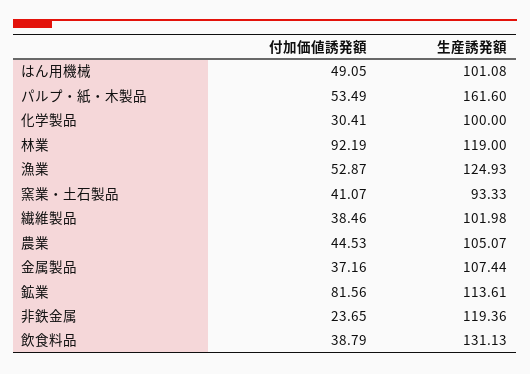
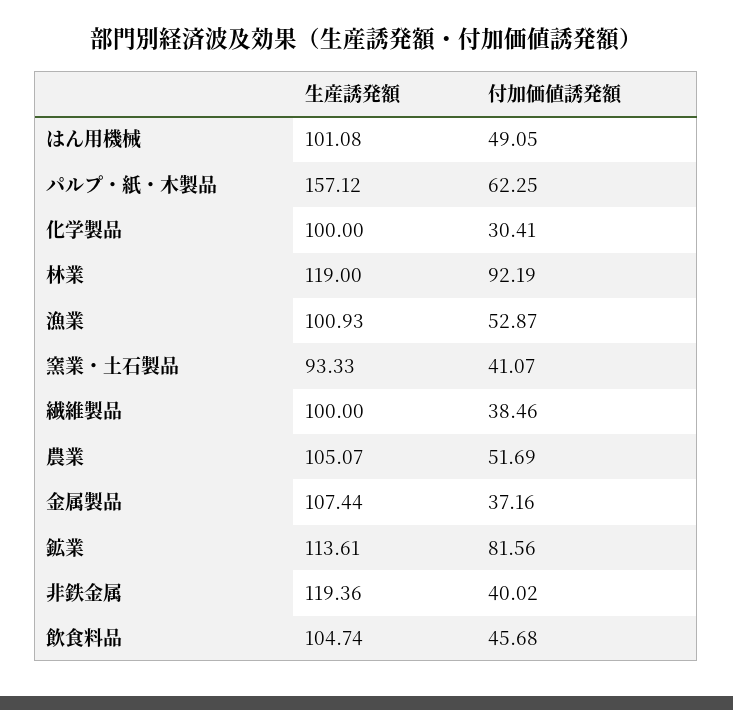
  {
    "付加価値誘発額": {
      "はん用機械": 49.05,
-     "パルプ・紙・木製品": 53.49,
+     "パルプ・紙・木製品": 62.25,
      "化学製品": 30.41,
      "林業": 92.19,
      "漁業": 52.87,
      "窯業・土石製品": 41.07,
      "繊維製品": 38.46,
-     "農業": 44.53,
+     "農業": 51.69,
      "金属製品": 37.16,
      "鉱業": 81.56,
-     "非鉄金属": 23.65,
+     "非鉄金属": 40.02,
-     "飲食料品": 38.79
+     "飲食料品": 45.68
    },
    "生産誘発額": {
      "はん用機械": 101.08,
-     "パルプ・紙・木製品": 161.6,
+     "パルプ・紙・木製品": 157.12,
      "化学製品": 100,
      "林業": 119,
-     "漁業": 124.93,
+     "漁業": 100.93,
      "窯業・土石製品": 93.33,
-     "繊維製品": 101.98,
+     "繊維製品": 100,
      "農業": 105.07,
      "金属製品": 107.44,
      "鉱業": 113.61,
      "非鉄金属": 119.36,
-     "飲食料品": 131.13
+     "飲食料品": 104.74
    }
  }

